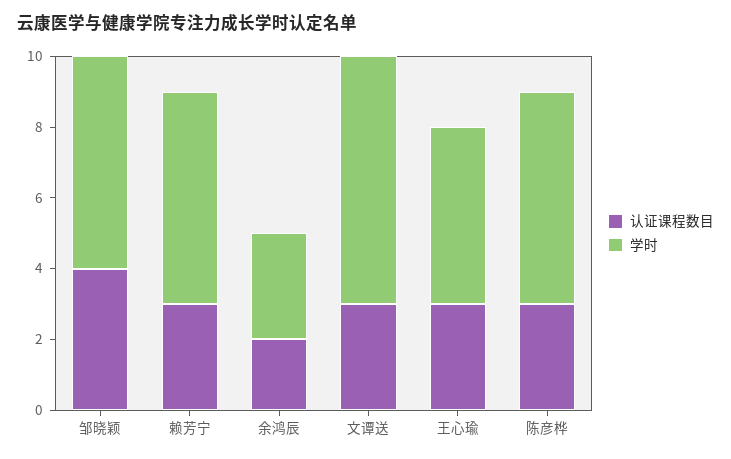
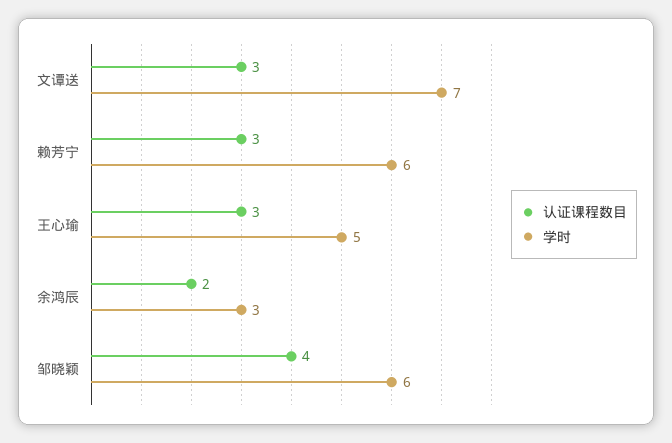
  {
    "认证课程数目": {
      "邹晓颖": 4,
      "赖芳宁": 3,
      "余鸿辰": 2,
      "文谭送": 3,
-     "王心瑜": 3,
+     "王心瑜": 3
-     "陈彦桦": 3
    },
    "学时": {
      "邹晓颖": 6,
      "赖芳宁": 6,
      "余鸿辰": 3,
      "文谭送": 7,
-     "王心瑜": 5,
+     "王心瑜": 5
-     "陈彦桦": 6
    }
  }

